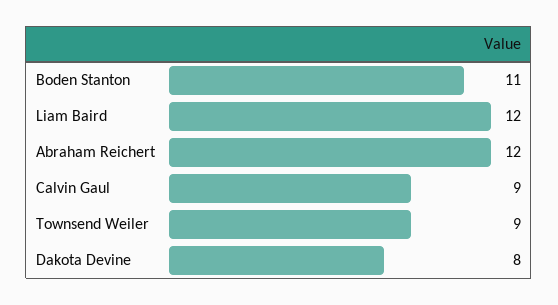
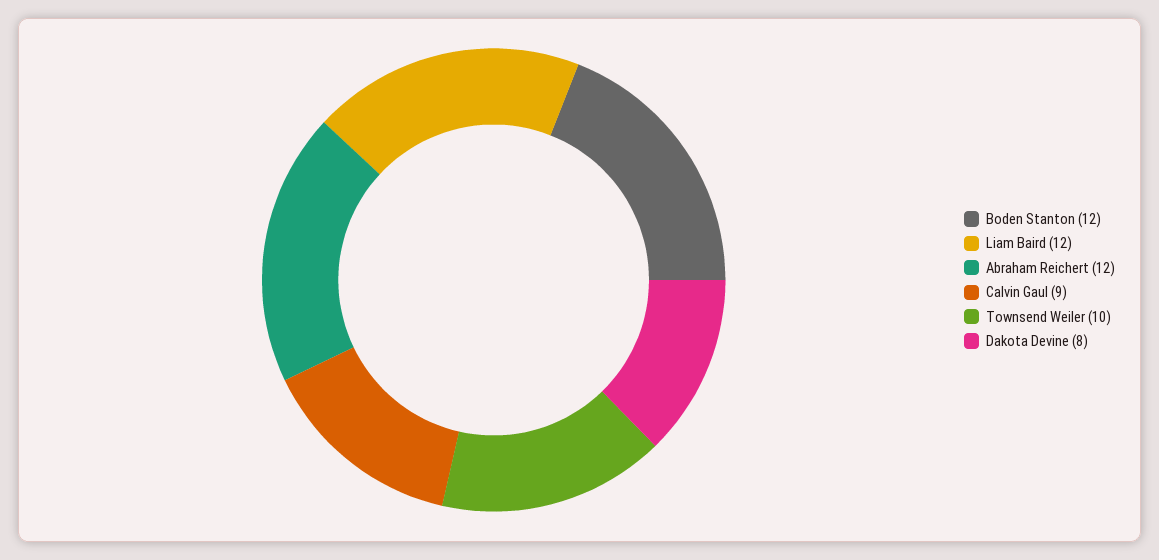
  {
-   "Boden Stanton": 11,
+   "Boden Stanton": 12,
    "Liam Baird": 12,
    "Abraham Reichert": 12,
    "Calvin Gaul": 9,
-   "Townsend Weiler": 9,
+   "Townsend Weiler": 10,
    "Dakota Devine": 8
  }

